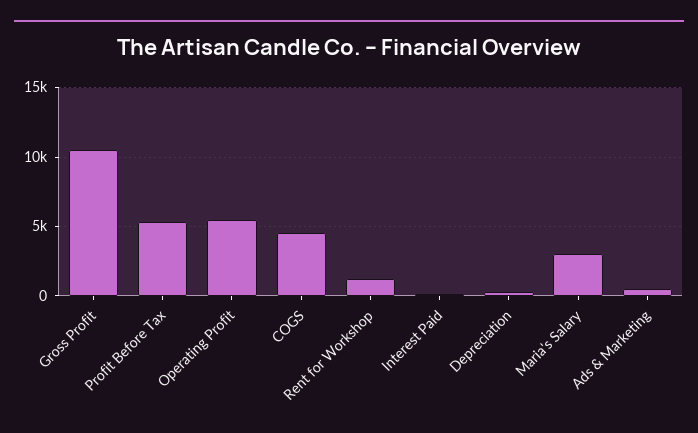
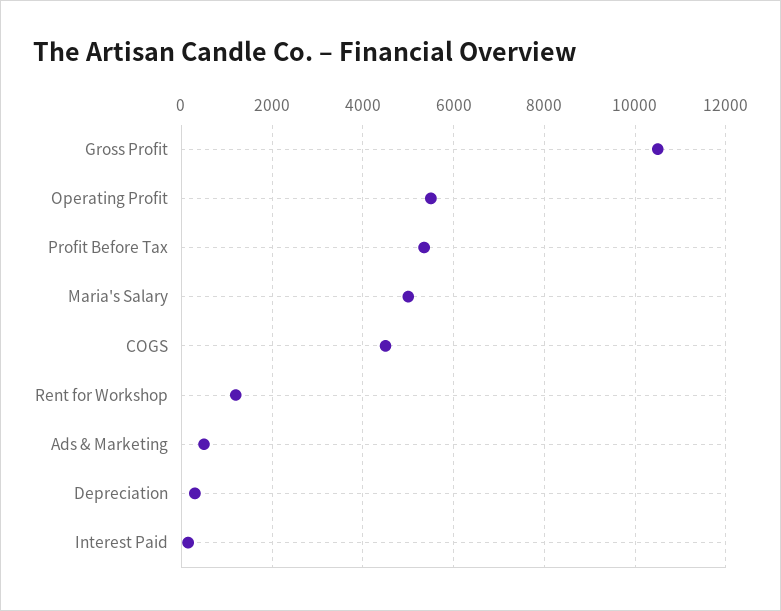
  {
    "Gross Profit": 10600,
    "Profit Before Tax": 5400,
    "Operating Profit": 5600,
    "COGS": 4600,
    "Rent for Workshop": 1200,
    "Interest Paid": 200,
    "Depreciation": 400,
-   "Maria's Salary": 3000,
+   "Maria's Salary": 5000,
    "Ads & Marketing": 600
  }

